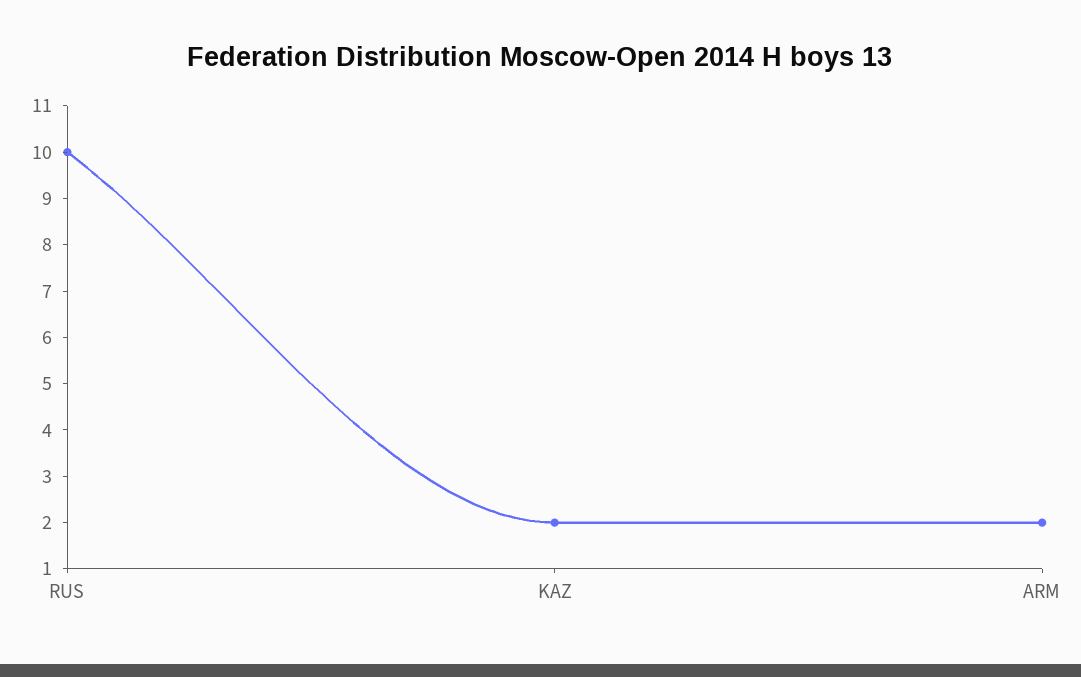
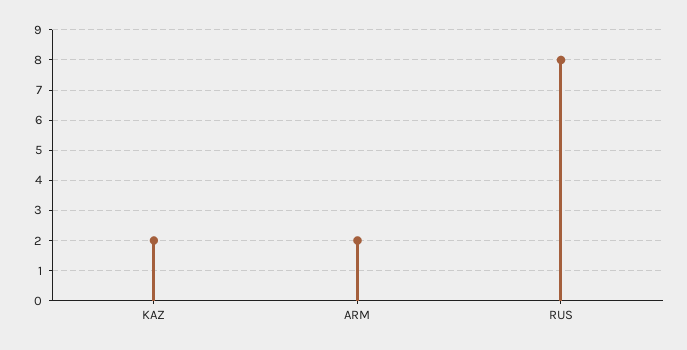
  {
-   "RUS": 10,
+   "RUS": 8,
    "KAZ": 2,
    "ARM": 2
  }

